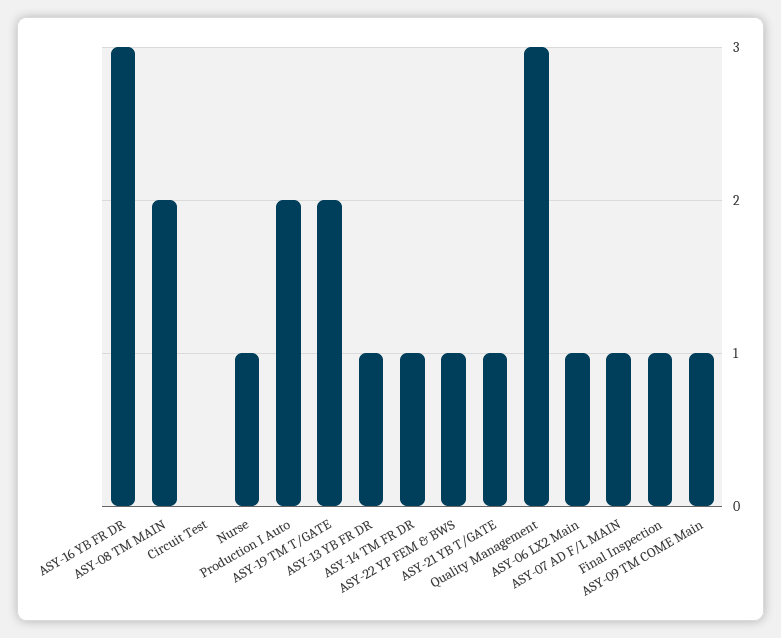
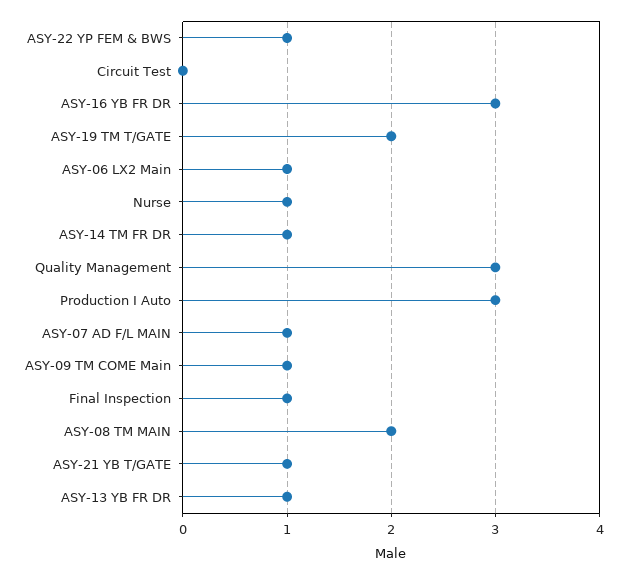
  {
    "ASY-16 YB FR DR": 3,
    "ASY-08 TM MAIN": 2,
    "Circuit Test": 0,
    "Nurse": 1,
-   "Production I Auto": 2,
+   "Production I Auto": 3,
    "ASY-19 TM T/GATE": 2,
    "ASY-13 YB FR DR": 1,
    "ASY-14 TM FR DR": 1,
    "ASY-22 YP FEM & BWS": 1,
    "ASY-21 YB T/GATE": 1,
    "Quality Management": 3,
    "ASY-06 LX2 Main": 1,
    "ASY-07 AD F/L MAIN": 1,
    "Final Inspection": 1,
    "ASY-09 TM COME Main": 1
  }

